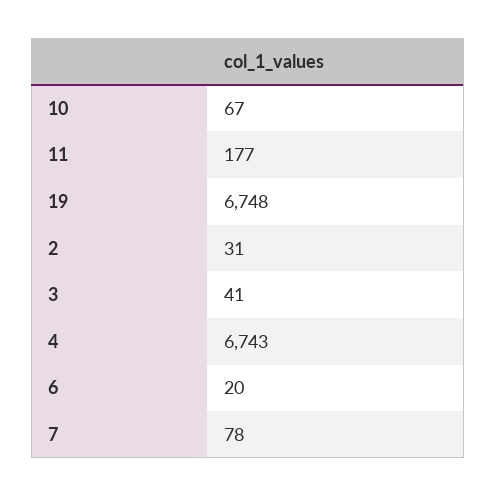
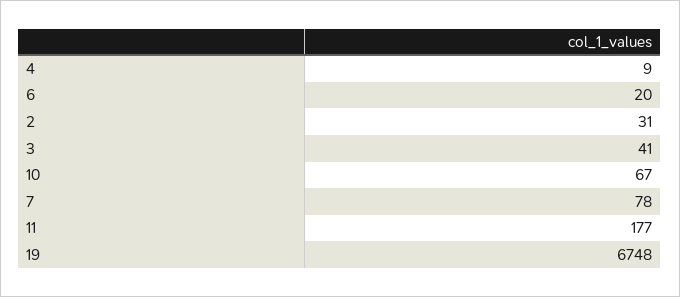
  {
    "10": 67,
    "11": 177,
    "19": 6748,
    "2": 31,
    "3": 41,
-   "4": 6743,
+   "4": 9,
    "6": 20,
    "7": 78
  }

